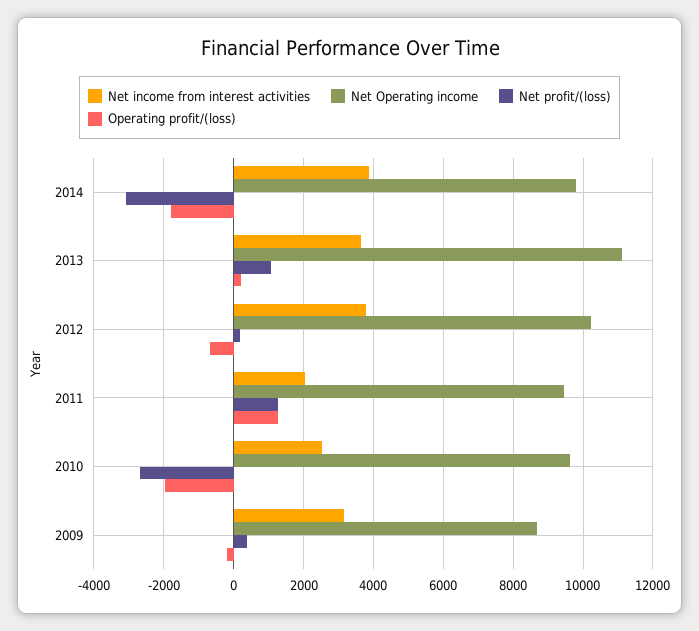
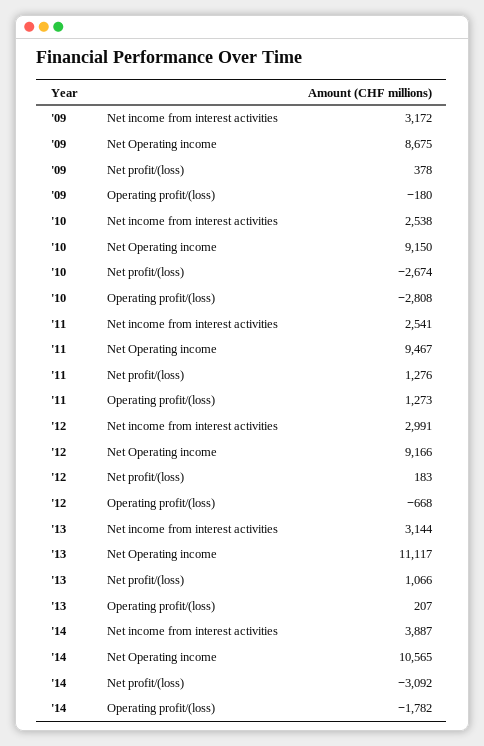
  {
    "Net income from interest activities": {
      "2014": 3887,
-     "2013": 3600,
+     "2013": 3144,
-     "2012": 3800,
+     "2012": 2991,
-     "2011": 2000,
+     "2011": 2541,
      "2010": 2538,
      "2009": 3172
    },
    "Net Operating income": {
-     "2014": 9800,
+     "2014": 10565,
      "2013": 11117,
-     "2012": 10200,
+     "2012": 9166,
      "2011": 9467,
-     "2010": 9600,
+     "2010": 9150,
      "2009": 8675
    },
    "Net profit/(loss)": {
      "2014": -3092,
      "2013": 1066,
      "2012": 183,
      "2011": 1276,
      "2010": -2674,
      "2009": 378
    },
    "Operating profit/(loss)": {
      "2014": -1782,
      "2013": 207,
      "2012": -668,
      "2011": 1273,
-     "2010": -2000,
+     "2010": -2808,
      "2009": -180
    }
  }

